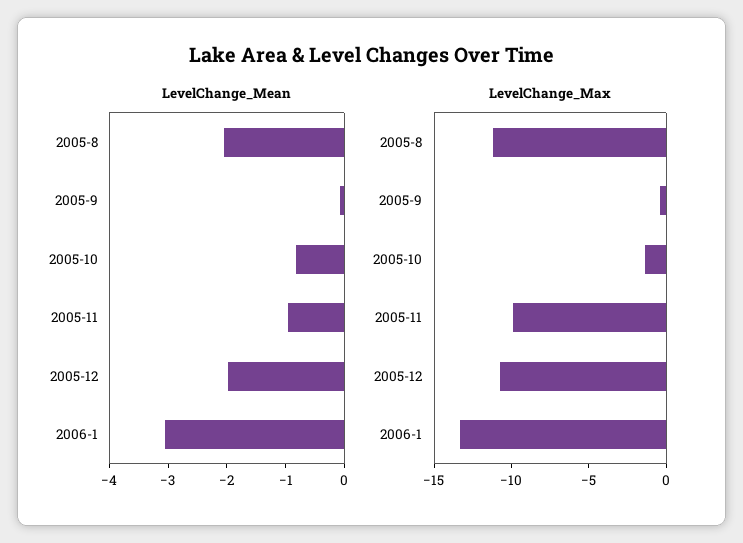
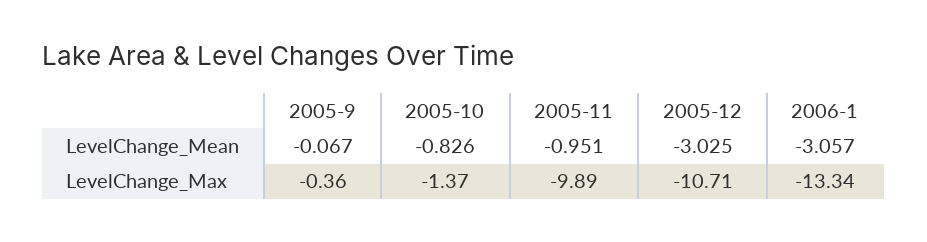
  {
    "LevelChange_Mean": {
-     "2005-8": -2,
      "2005-9": -0.067,
      "2005-10": -0.826,
      "2005-11": -0.951,
-     "2005-12": -2,
+     "2005-12": -3.025,
      "2006-1": -3.057
    },
    "LevelChange_Max": {
-     "2005-8": -11,
      "2005-9": -0.36,
      "2005-10": -1.37,
      "2005-11": -9.89,
      "2005-12": -10.71,
      "2006-1": -13.34
    }
  }

